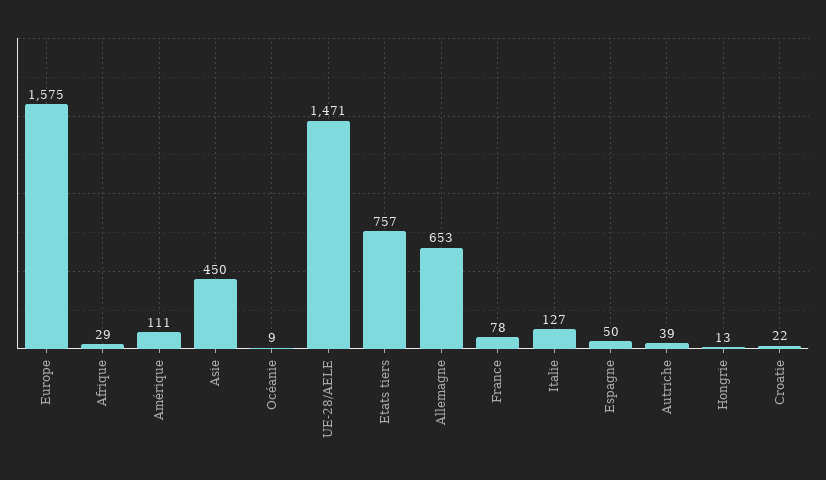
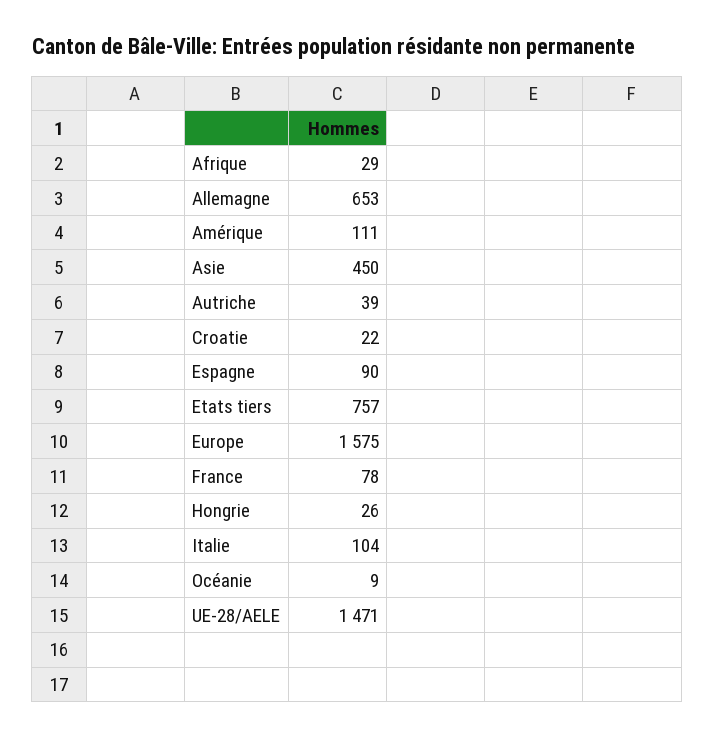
  {
    "Europe": 1575,
    "Afrique": 29,
    "Amérique": 111,
    "Asie": 450,
    "Océanie": 9,
    "UE-28/AELE": 1471,
    "Etats tiers": 757,
    "Allemagne": 653,
    "France": 78,
-   "Italie": 127,
+   "Italie": 104,
-   "Espagne": 50,
+   "Espagne": 90,
    "Autriche": 39,
-   "Hongrie": 13,
+   "Hongrie": 26,
    "Croatie": 22
  }

